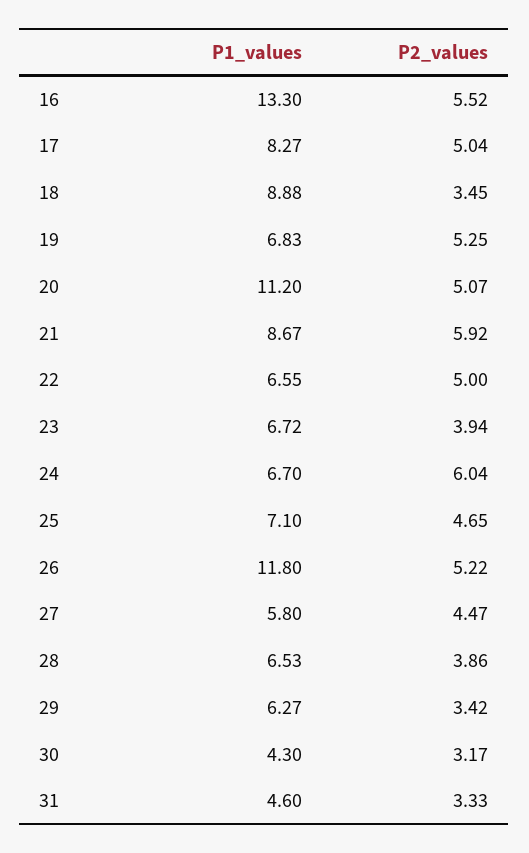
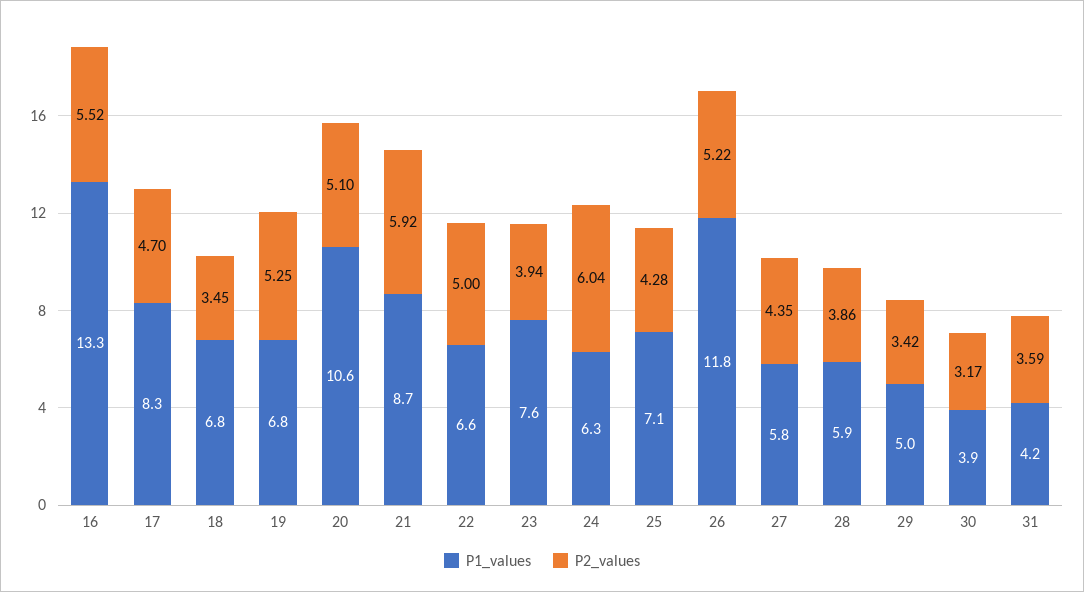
  {
    "P1_values": {
      "16": 13.3,
      "17": 8.27,
-     "18": 8.88,
+     "18": 6.8,
      "19": 6.83,
-     "20": 11.2,
+     "20": 10.6,
      "21": 8.67,
      "22": 6.55,
-     "23": 6.72,
+     "23": 7.6,
-     "24": 6.7,
+     "24": 6.3,
      "25": 7.1,
      "26": 11.8,
      "27": 5.8,
-     "28": 6.53,
+     "28": 5.9,
-     "29": 6.27,
+     "29": 5,
-     "30": 4.3,
+     "30": 3.9,
-     "31": 4.6
+     "31": 4.2
    },
    "P2_values": {
      "16": 5.52,
-     "17": 5.04,
+     "17": 4.7,
      "18": 3.45,
      "19": 5.25,
-     "20": 5.07,
+     "20": 5.1,
      "21": 5.92,
      "22": 5,
      "23": 3.94,
      "24": 6.04,
-     "25": 4.65,
+     "25": 4.28,
      "26": 5.22,
-     "27": 4.47,
+     "27": 4.35,
      "28": 3.86,
      "29": 3.42,
      "30": 3.17,
-     "31": 3.33
+     "31": 3.59
    }
  }

